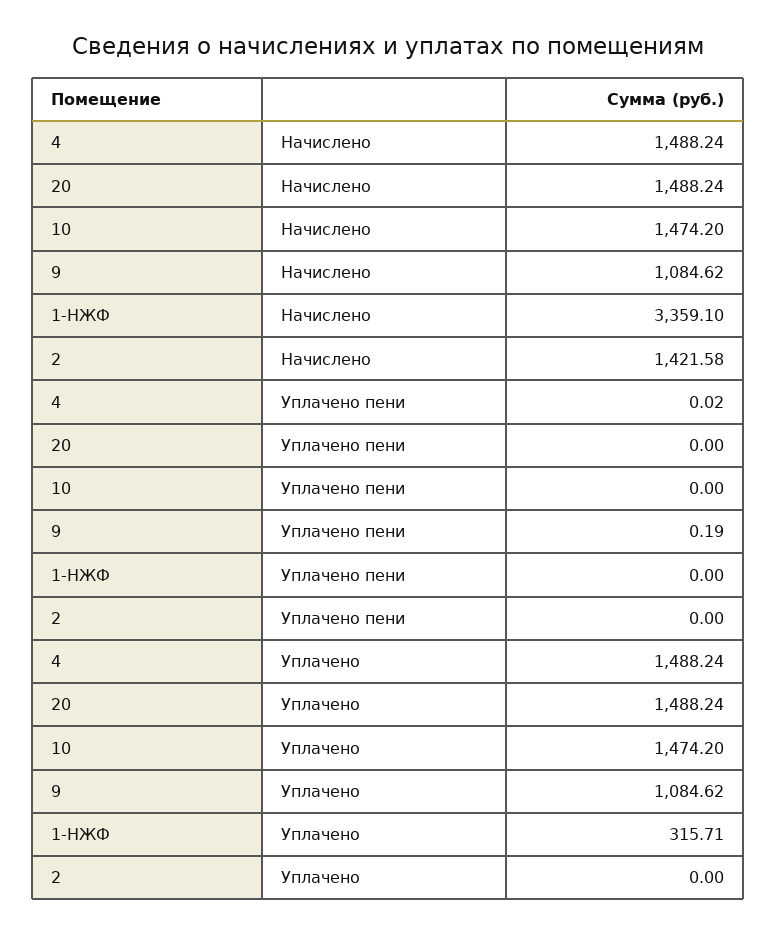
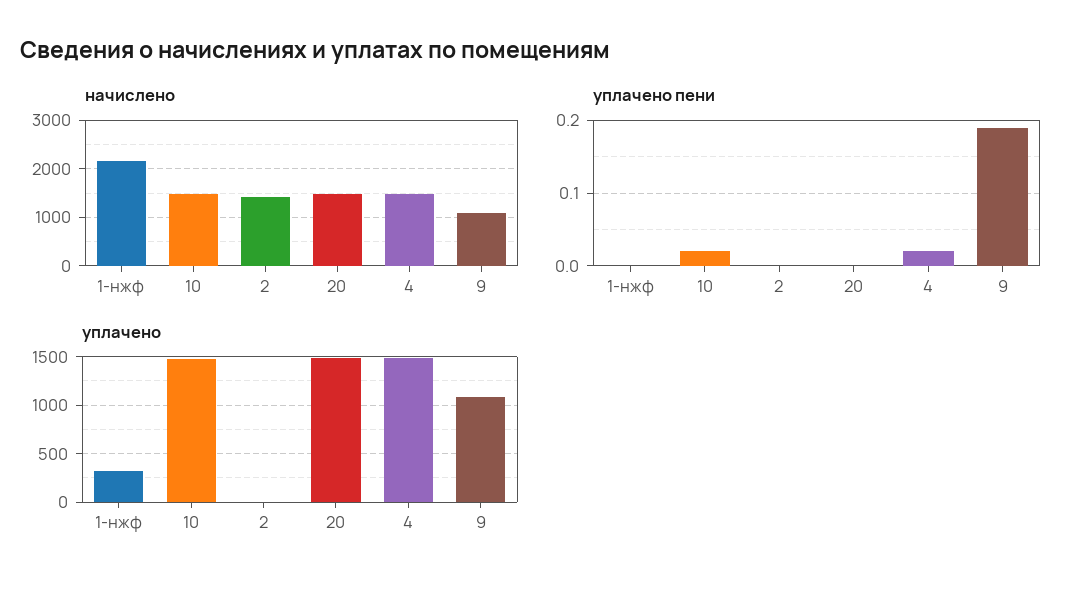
  {
    "Начислено": {
      "4": 1488.24,
      "20": 1488.24,
      "10": 1474.2,
      "9": 1084.62,
-     "1-НЖФ": 3359.1,
+     "1-НЖФ": 2200,
      "2": 1421.58
    },
    "Уплачено пени": {
      "4": 0.02,
      "20": 0,
-     "10": 0,
+     "10": 0.02,
      "9": 0.19,
      "1-НЖФ": 0,
      "2": 0
    },
    "Уплачено": {
      "4": 1488.24,
      "20": 1488.24,
      "10": 1474.2,
      "9": 1084.62,
      "1-НЖФ": 315.71,
      "2": 0
    }
  }

